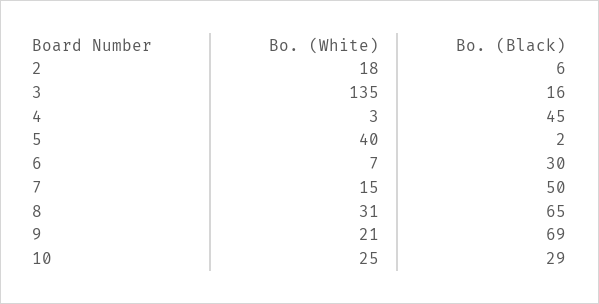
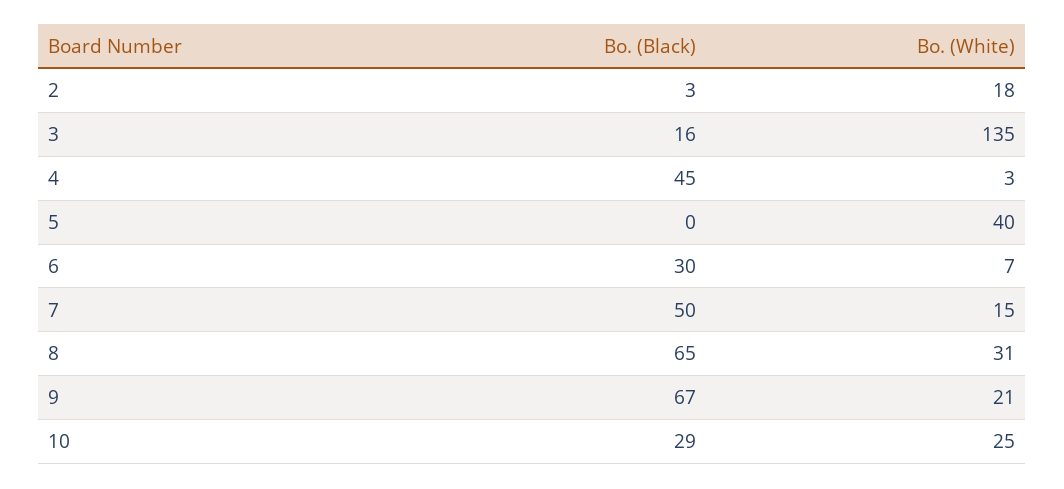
  {
    "Bo. (White)": {
      "2": 18,
      "3": 135,
      "4": 3,
      "5": 40,
      "6": 7,
      "7": 15,
      "8": 31,
      "9": 21,
      "10": 25
    },
    "Bo. (Black)": {
-     "2": 6,
+     "2": 3,
      "3": 16,
      "4": 45,
-     "5": 2,
+     "5": 0,
      "6": 30,
      "7": 50,
      "8": 65,
-     "9": 69,
+     "9": 67,
      "10": 29
    }
  }

